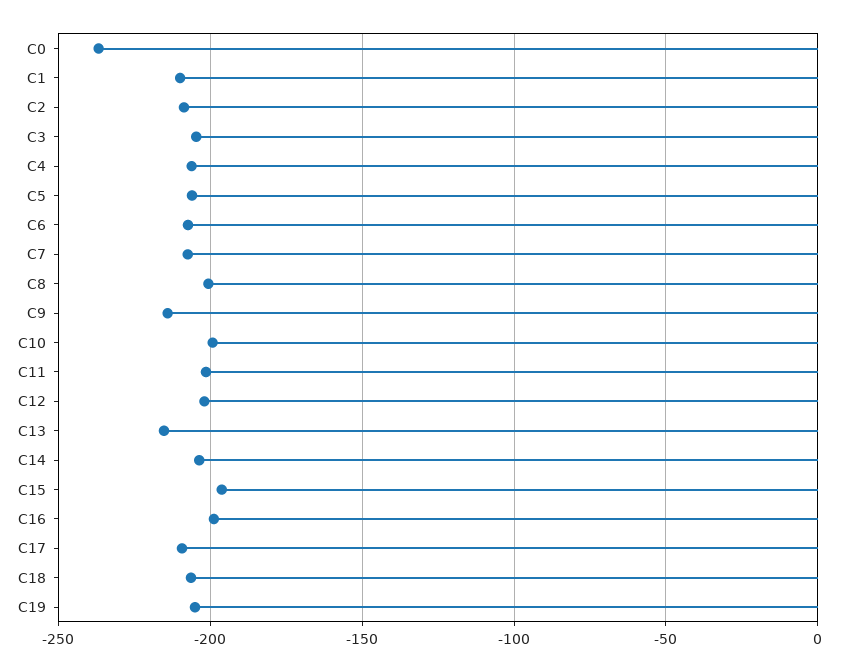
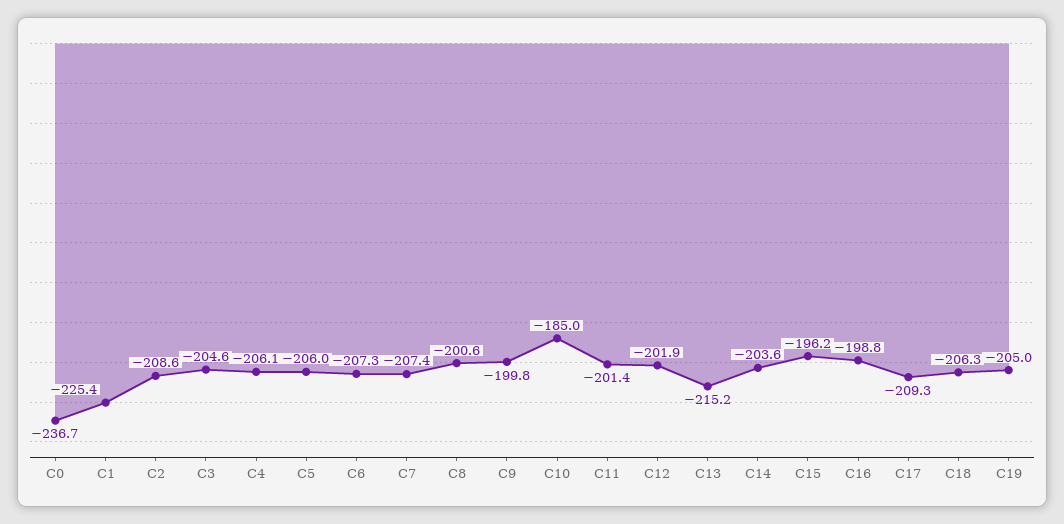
  {
    "C0": -236.7,
-   "C1": -210,
+   "C1": -225.4,
    "C2": -208.6,
    "C3": -204.6,
    "C4": -206.1,
    "C5": -206,
    "C6": -207.3,
    "C7": -207.4,
    "C8": -200.6,
-   "C9": -215,
+   "C9": -199.8,
-   "C10": -200,
+   "C10": -185,
    "C11": -201.4,
    "C12": -201.9,
    "C13": -215.2,
    "C14": -203.6,
    "C15": -196.2,
    "C16": -198.8,
    "C17": -209.3,
    "C18": -206.3,
    "C19": -205
  }

